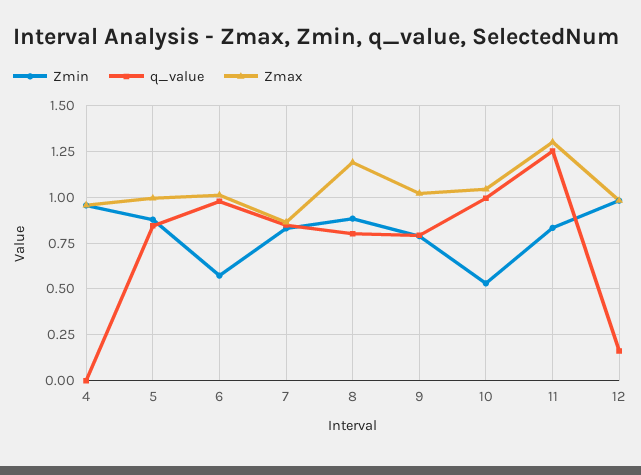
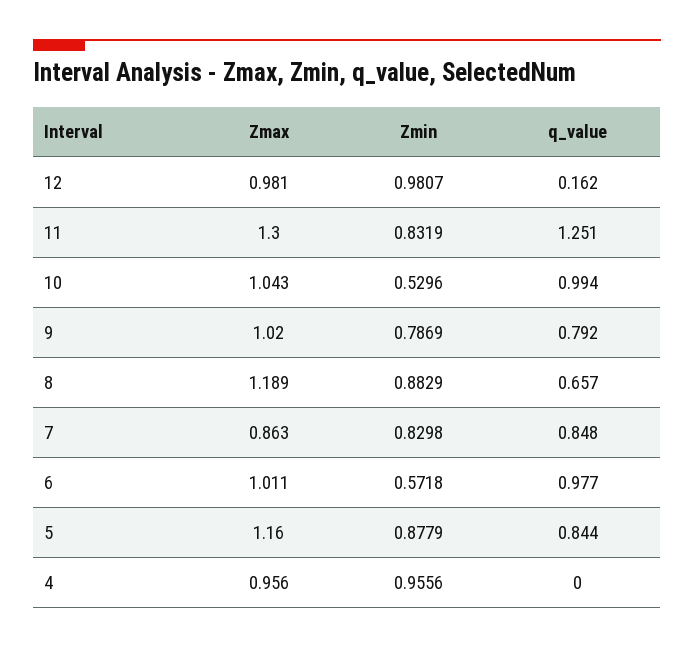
  {
    "Zmin": {
      "4": 0.9556,
      "5": 0.8779,
      "6": 0.5718,
      "7": 0.8298,
      "8": 0.8829,
      "9": 0.7869,
      "10": 0.5296,
      "11": 0.8319,
      "12": 0.9807
    },
    "q_value": {
      "4": 0,
      "5": 0.844,
      "6": 0.977,
      "7": 0.848,
-     "8": 0.8,
+     "8": 0.657,
      "9": 0.792,
      "10": 0.994,
      "11": 1.251,
      "12": 0.162
    },
    "Zmax": {
      "4": 0.956,
-     "5": 1,
+     "5": 1.16,
      "6": 1.011,
      "7": 0.863,
      "8": 1.189,
      "9": 1.02,
      "10": 1.043,
      "11": 1.3,
      "12": 0.981
    }
  }

